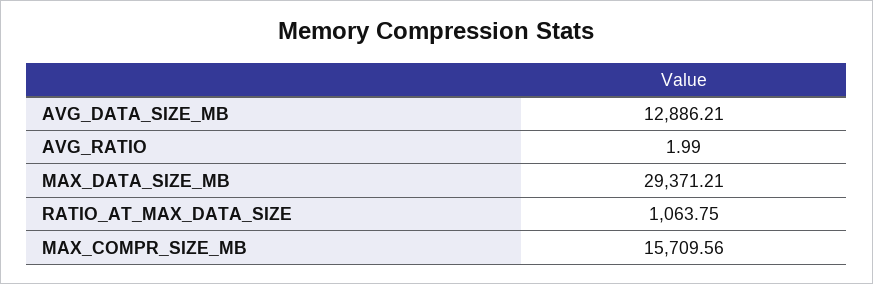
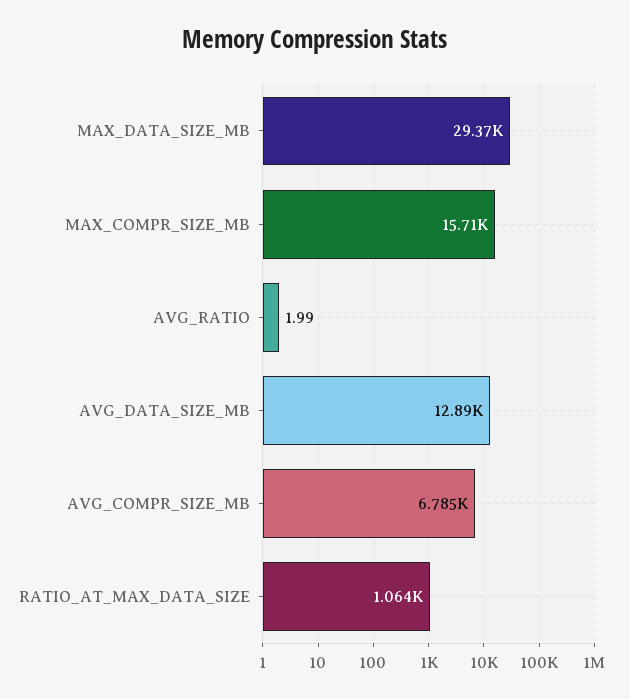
  {
    "AVG_DATA_SIZE_MB": 12886.21,
    "AVG_RATIO": 1.99,
    "MAX_DATA_SIZE_MB": 29371.21,
    "RATIO_AT_MAX_DATA_SIZE": 1063.75,
-   "MAX_COMPR_SIZE_MB": 15709.56
+   "MAX_COMPR_SIZE_MB": 15709.56,
+   "AVG_COMPR_SIZE_MB": 6785
  }

